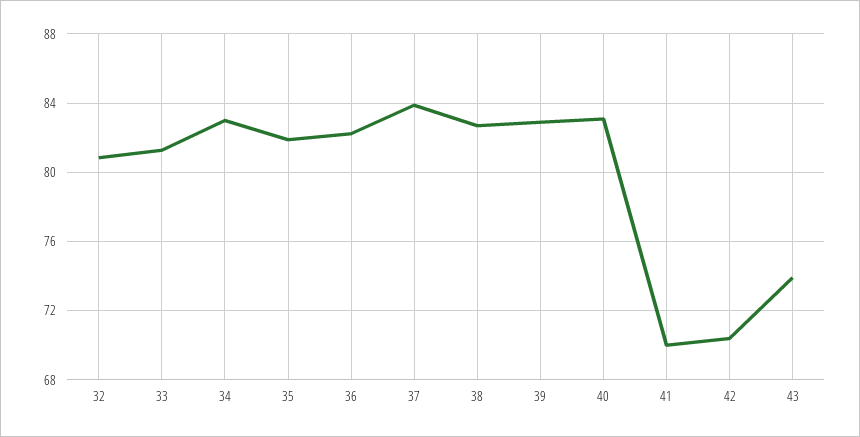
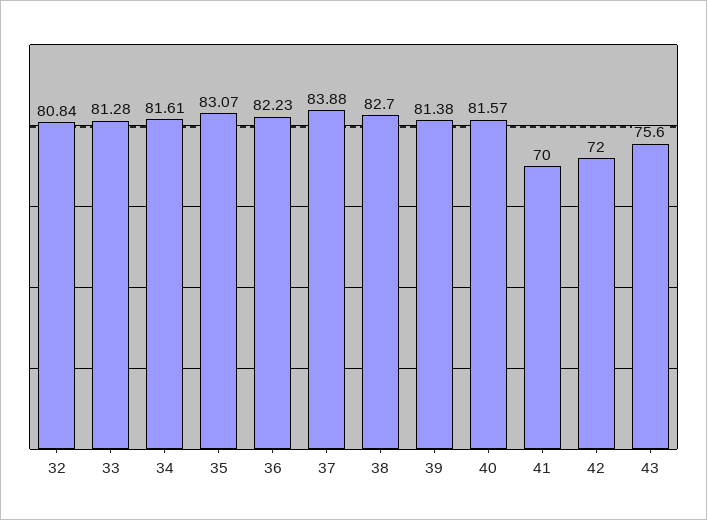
  {
    "32": 80.84,
    "33": 81.28,
-   "34": 83,
+   "34": 81.61,
-   "35": 82,
+   "35": 83.07,
    "36": 82.23,
    "37": 83.88,
    "38": 82.7,
-   "39": 83,
+   "39": 81.38,
-   "40": 83,
+   "40": 81.57,
    "41": 70,
-   "42": 70.5,
+   "42": 72,
-   "43": 74
+   "43": 75.6
  }

